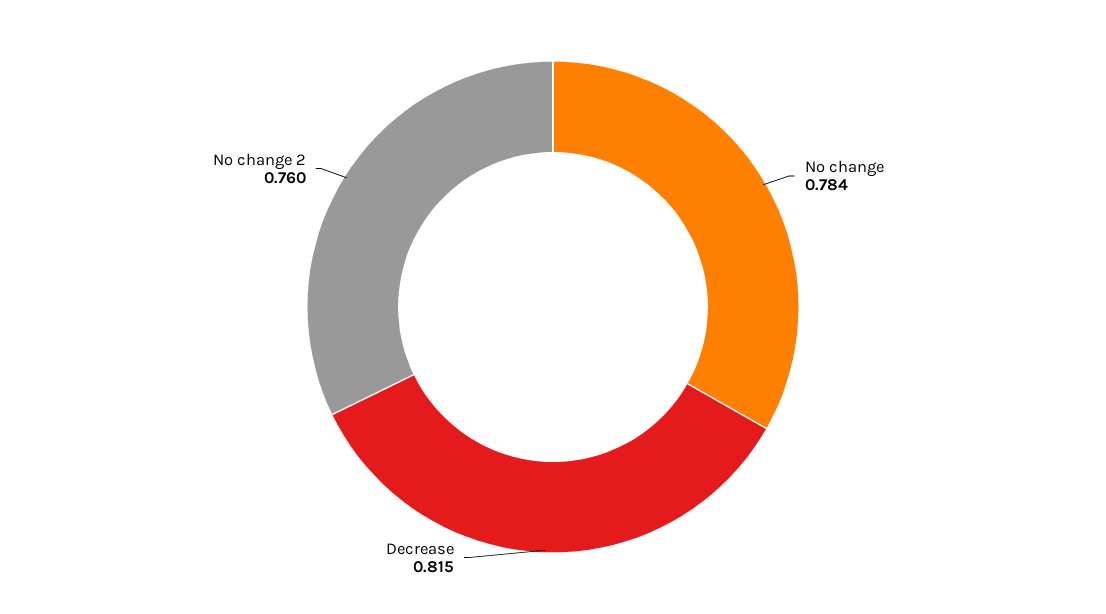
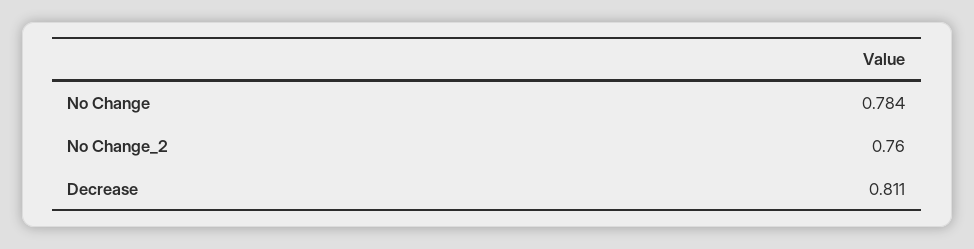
  {
    "No change": 0.784,
-   "Decrease": 0.815,
+   "Decrease": 0.811,
    "No change 2": 0.76
  }

